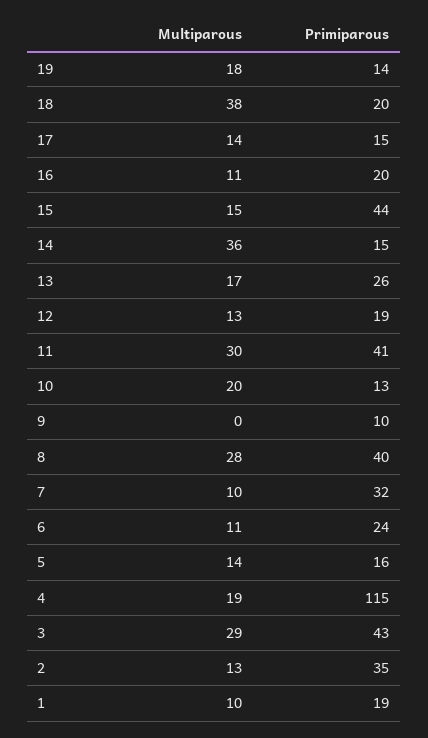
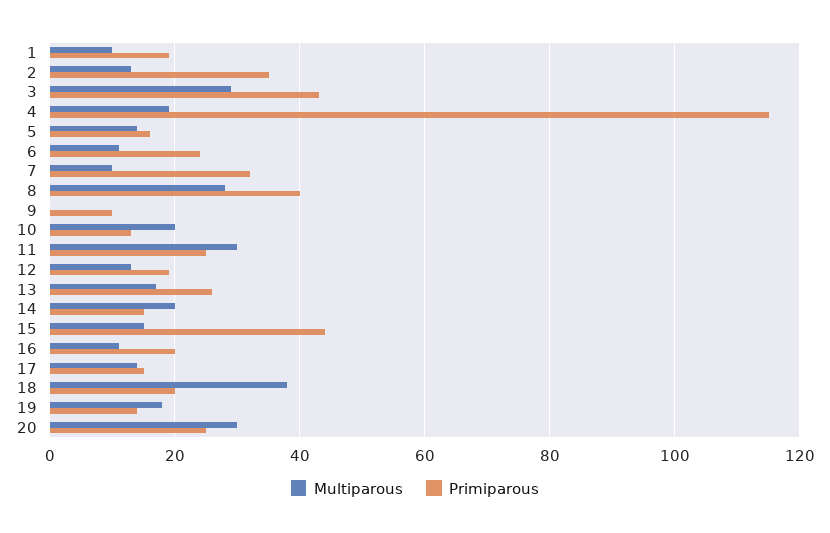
  {
    "Multiparous": {
      "19": 18,
      "18": 38,
      "17": 14,
      "16": 11,
      "15": 15,
-     "14": 36,
+     "14": 20,
      "13": 17,
      "12": 13,
      "11": 30,
      "10": 20,
      "9": 0,
      "8": 28,
      "7": 10,
      "6": 11,
      "5": 14,
      "4": 19,
      "3": 29,
      "2": 13,
-     "1": 10
+     "1": 10,
+     "20": 30
    },
    "Primiparous": {
      "19": 14,
      "18": 20,
      "17": 15,
      "16": 20,
      "15": 44,
      "14": 15,
      "13": 26,
      "12": 19,
-     "11": 41,
+     "11": 25,
      "10": 13,
      "9": 10,
      "8": 40,
      "7": 32,
      "6": 24,
      "5": 16,
      "4": 115,
      "3": 43,
      "2": 35,
-     "1": 19
+     "1": 19,
+     "20": 25
    }
  }

